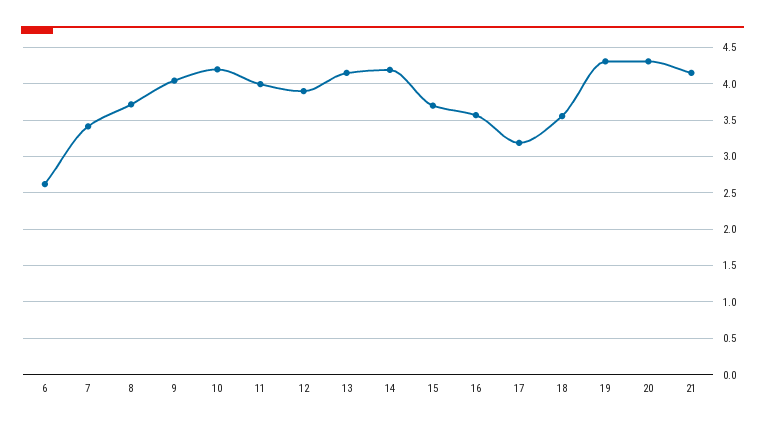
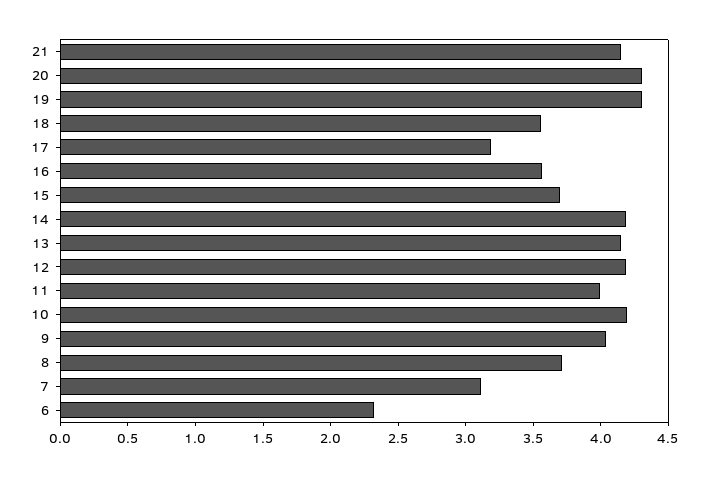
  {
-   "6": 2.6,
+   "6": 2.3,
-   "7": 3.4,
+   "7": 3.1,
    "8": 3.7,
    "9": 4,
    "10": 4.2,
    "11": 4,
-   "12": 3.9,
+   "12": 4.2,
    "13": 4.1,
    "14": 4.2,
    "15": 3.7,
    "16": 3.6,
    "17": 3.2,
    "18": 3.6,
    "19": 4.3,
    "20": 4.3,
    "21": 4.1
  }

